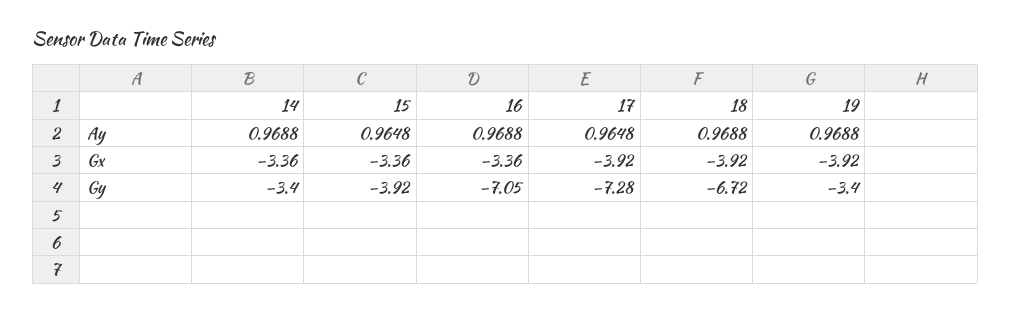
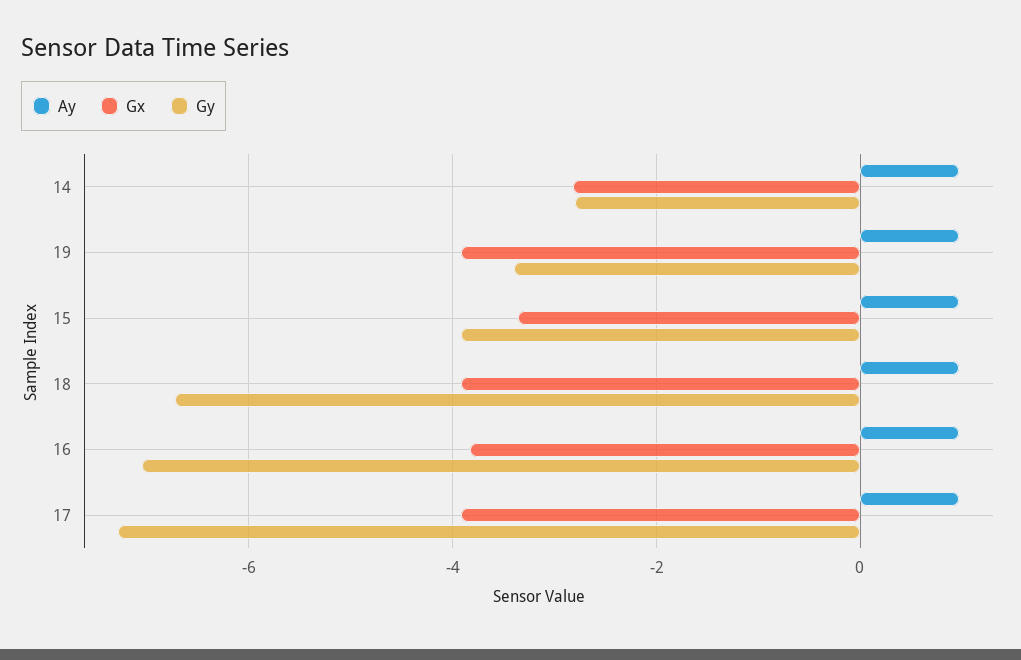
  {
    "Ay": {
      "14": 0.9688,
      "15": 0.9648,
      "16": 0.9688,
      "17": 0.9648,
      "18": 0.9688,
      "19": 0.9688
    },
    "Gx": {
-     "14": -3.36,
+     "14": -2.8,
      "15": -3.36,
-     "16": -3.36,
+     "16": -3.8,
      "17": -3.92,
      "18": -3.92,
      "19": -3.92
    },
    "Gy": {
-     "14": -3.4,
+     "14": -2.8,
      "15": -3.92,
      "16": -7.05,
      "17": -7.28,
      "18": -6.72,
      "19": -3.4
    }
  }

